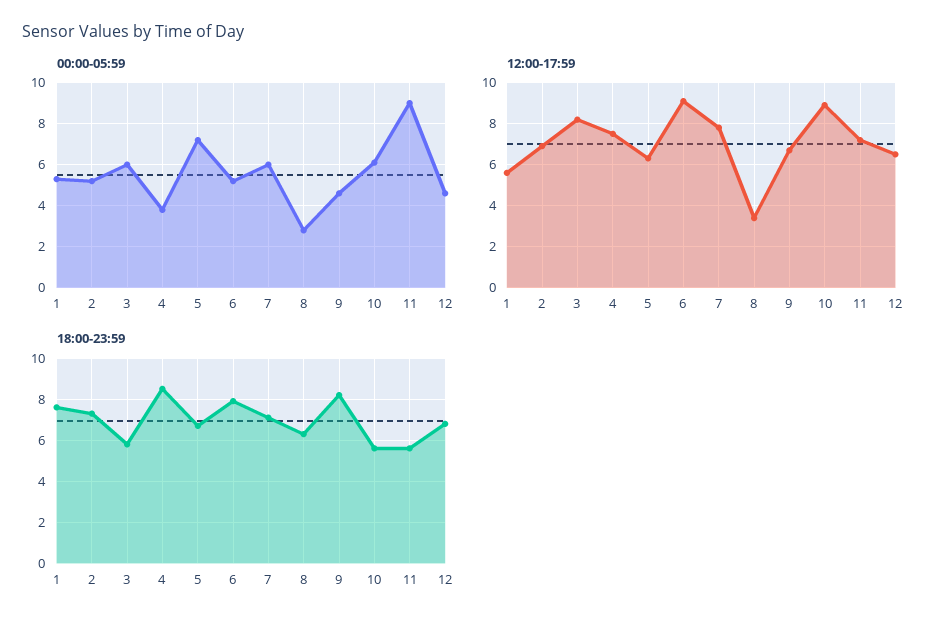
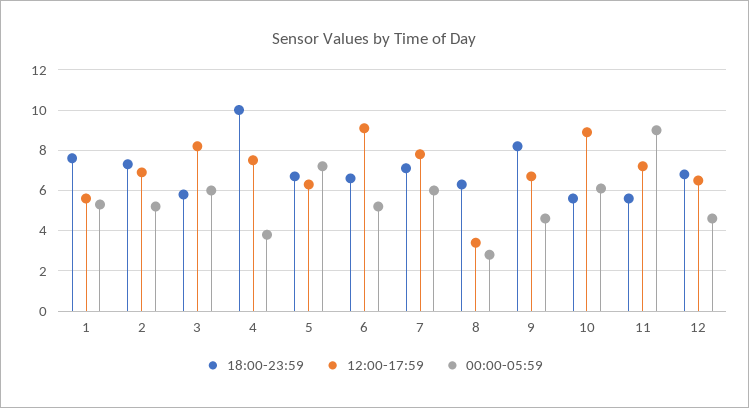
  {
    "00:00-05:59": {
      "1": 5.5,
      "2": 5,
      "3": 6,
      "4": 4,
      "5": 7,
      "6": 5,
      "7": 6,
      "8": 3,
      "9": 4.5,
      "10": 6,
      "11": 9,
      "12": 4.5
    },
    "12:00-17:59": {
      "1": 5.5,
      "2": 7,
      "3": 8,
      "4": 7.5,
      "5": 6.5,
      "6": 9,
      "7": 8,
      "8": 3.5,
      "9": 6.5,
      "10": 9,
      "11": 7,
      "12": 6.5
    },
    "18:00-23:59": {
      "1": 7.5,
      "2": 7.5,
      "3": 6,
-     "4": 8.5,
+     "4": 10,
      "5": 6.5,
-     "6": 8,
+     "6": 6.5,
      "7": 7,
      "8": 6.5,
      "9": 8,
      "10": 5.5,
      "11": 5.5,
      "12": 7
    }
  }

